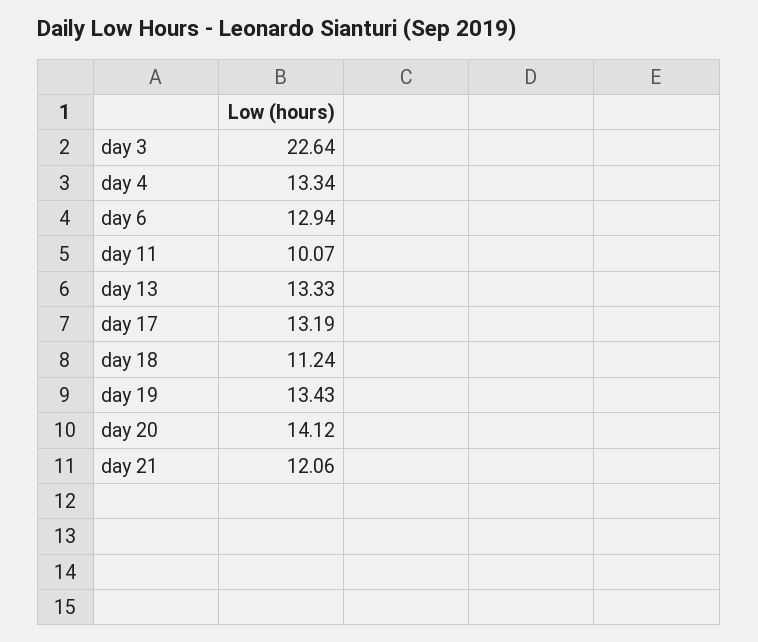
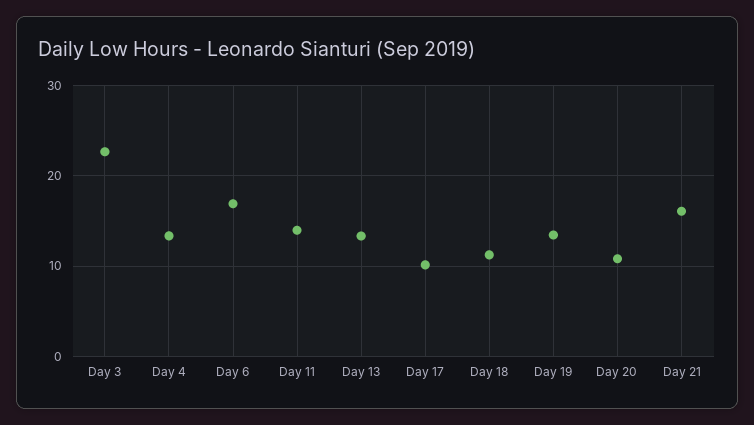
  {
    "day 3": 22.64,
    "day 4": 13.34,
-   "day 6": 12.94,
+   "day 6": 17,
-   "day 11": 10.07,
+   "day 11": 14,
    "day 13": 13.33,
-   "day 17": 13.19,
+   "day 17": 10,
    "day 18": 11.24,
    "day 19": 13.43,
-   "day 20": 14.12,
+   "day 20": 11,
-   "day 21": 12.06
+   "day 21": 16
  }

